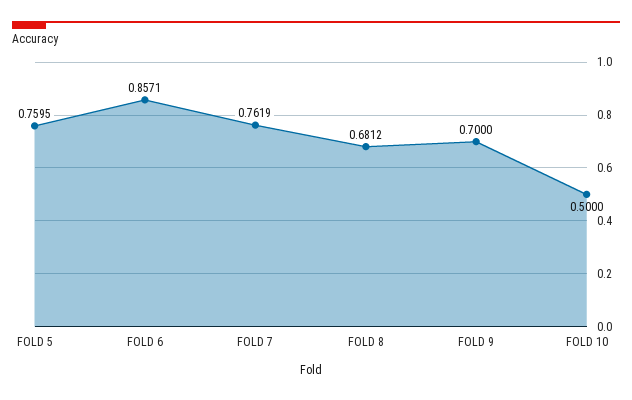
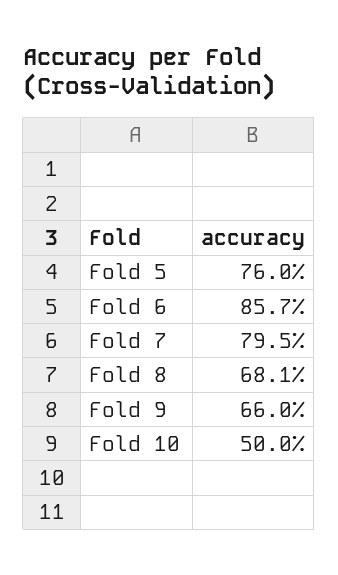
  {
    "FOLD 5": 0.7595,
    "FOLD 6": 0.8571,
-   "FOLD 7": 0.7619,
+   "FOLD 7": 0.795,
    "FOLD 8": 0.6812,
-   "FOLD 9": 0.7,
+   "FOLD 9": 0.66,
    "FOLD 10": 0.5
  }

